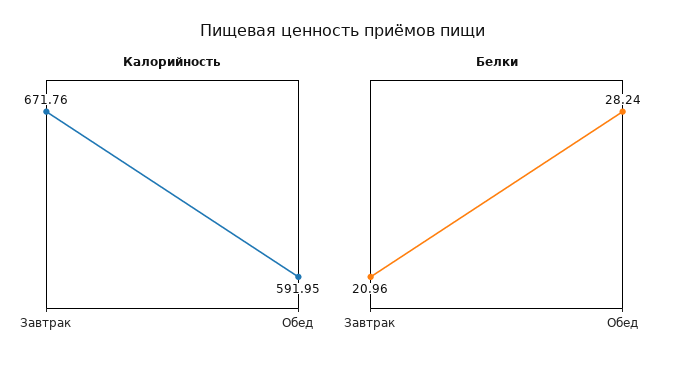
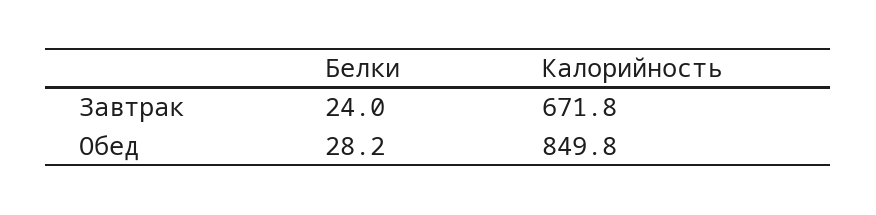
  {
    "Калорийность": {
      "Завтрак": 671.76,
-     "Обед": 591.95
+     "Обед": 849.8
    },
    "Белки": {
-     "Завтрак": 20.96,
+     "Завтрак": 24,
      "Обед": 28.24
    }
  }

